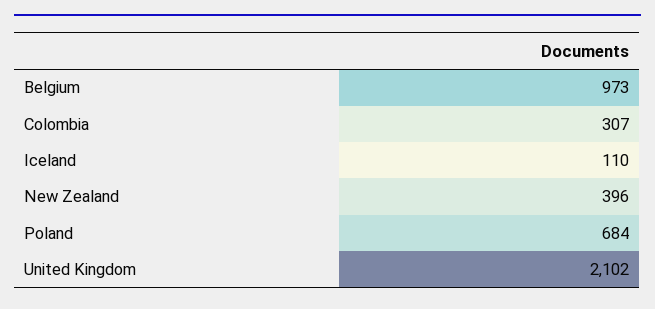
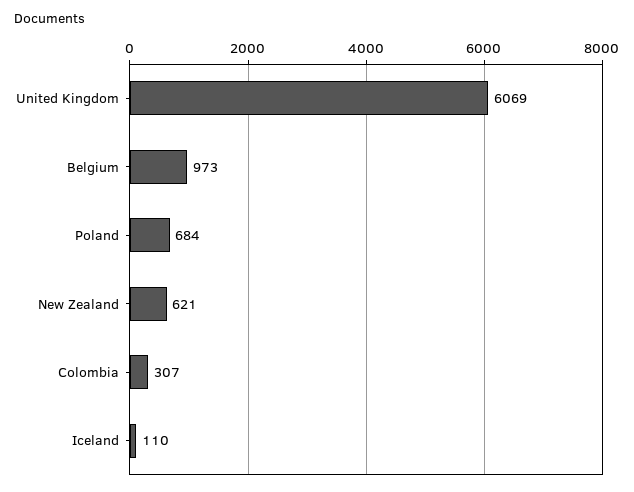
  {
    "Belgium": 973,
    "Colombia": 307,
    "Iceland": 110,
-   "New Zealand": 396,
+   "New Zealand": 621,
    "Poland": 684,
-   "United Kingdom": 2102
+   "United Kingdom": 6069
  }

